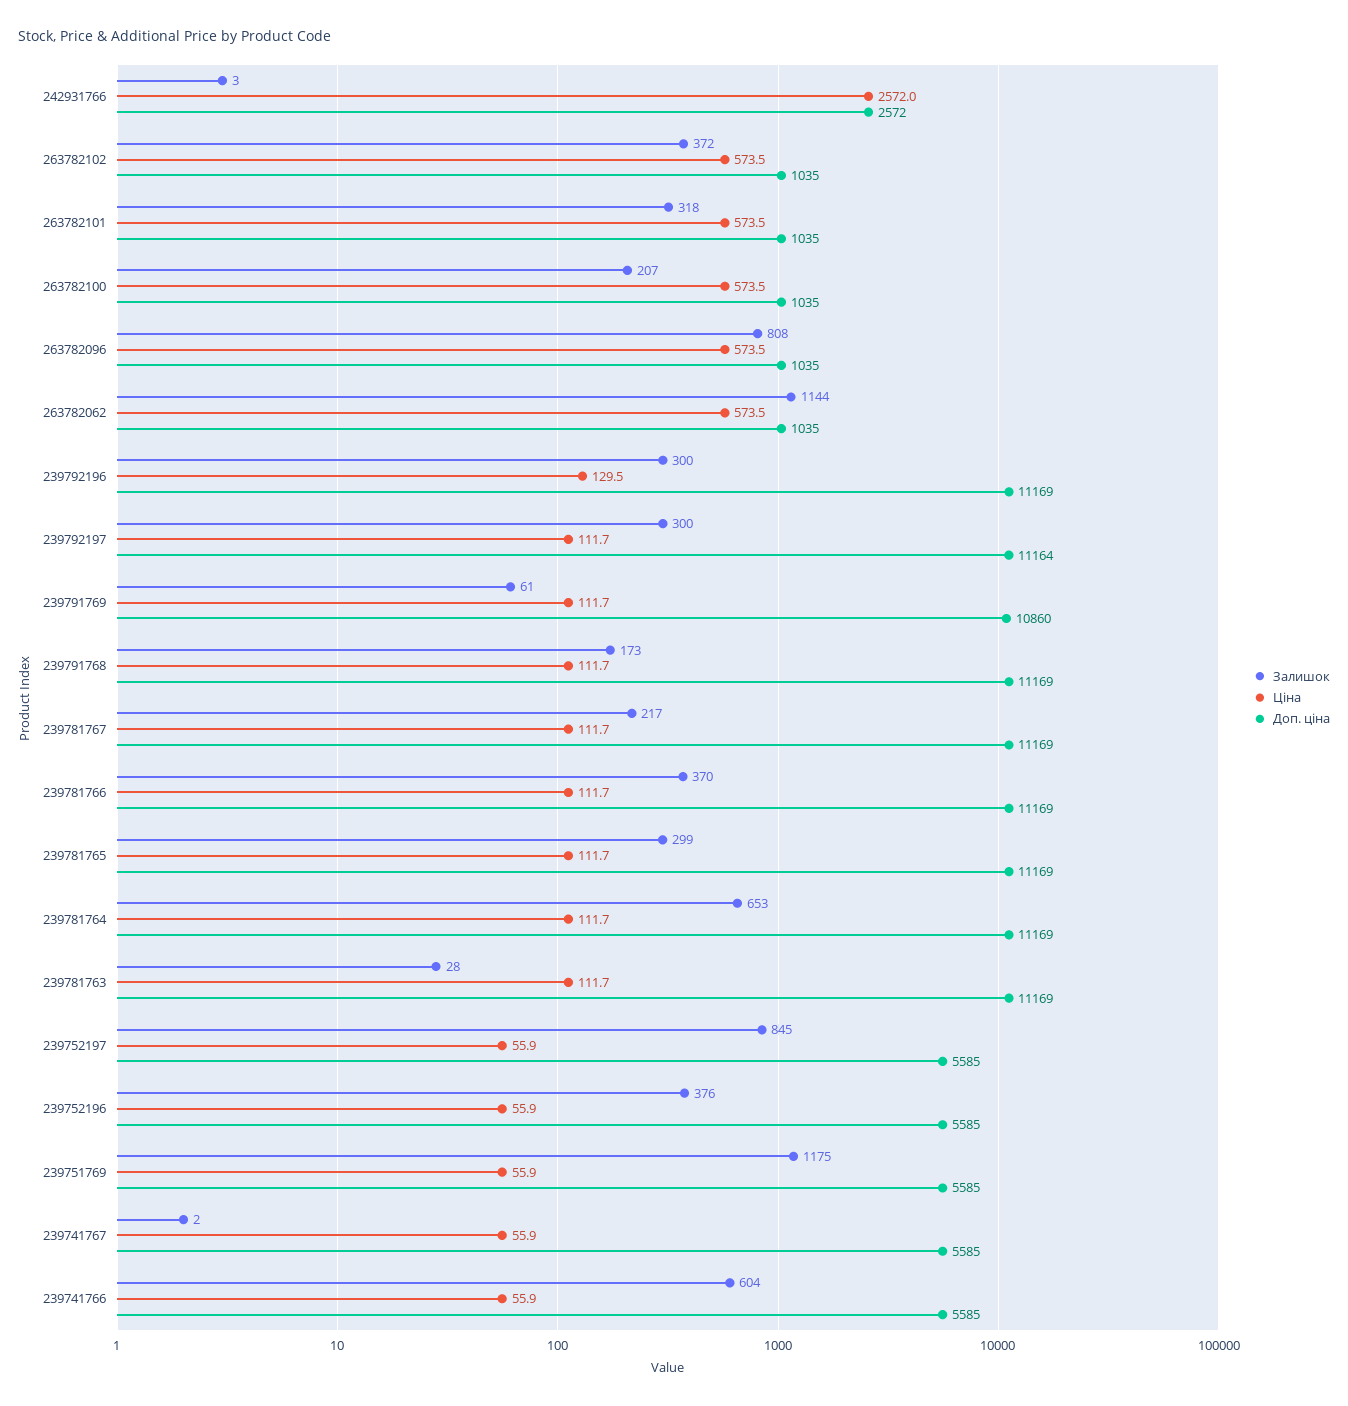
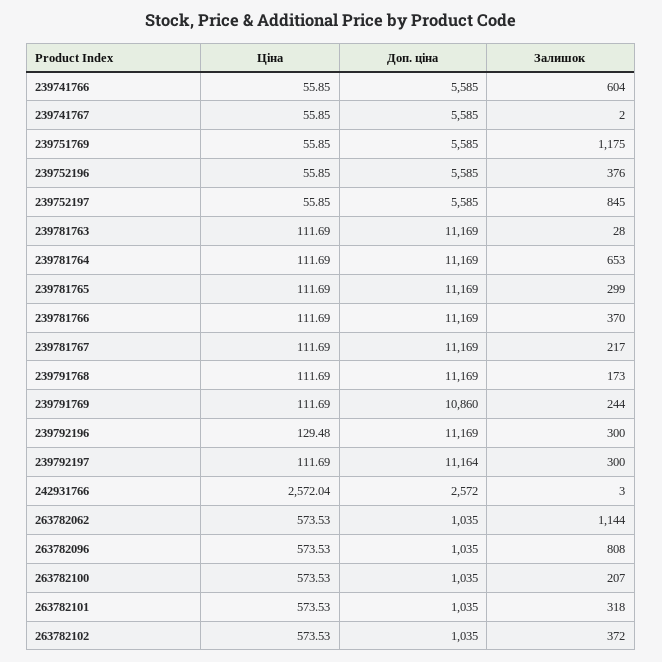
  {
    "Залишок": {
      "242931766": 3,
      "263782102": 372,
      "263782101": 318,
      "263782100": 207,
      "263782096": 808,
      "263782062": 1144,
      "239792196": 300,
      "239792197": 300,
-     "239791769": 61,
+     "239791769": 244,
      "239791768": 173,
      "239781767": 217,
      "239781766": 370,
      "239781765": 299,
      "239781764": 653,
      "239781763": 28,
      "239752197": 845,
      "239752196": 376,
      "239751769": 1175,
      "239741767": 2,
      "239741766": 604
    },
    "Ціна": {
      "242931766": 2572.04,
      "263782102": 573.53,
      "263782101": 573.53,
      "263782100": 573.53,
      "263782096": 573.53,
      "263782062": 573.53,
      "239792196": 129.48,
      "239792197": 111.69,
      "239791769": 111.69,
      "239791768": 111.69,
      "239781767": 111.69,
      "239781766": 111.69,
      "239781765": 111.69,
      "239781764": 111.69,
      "239781763": 111.69,
      "239752197": 55.85,
      "239752196": 55.85,
      "239751769": 55.85,
      "239741767": 55.85,
      "239741766": 55.85
    },
    "Доп. ціна": {
      "242931766": 2572,
      "263782102": 1035,
      "263782101": 1035,
      "263782100": 1035,
      "263782096": 1035,
      "263782062": 1035,
      "239792196": 11169,
      "239792197": 11164,
      "239791769": 10860,
      "239791768": 11169,
      "239781767": 11169,
      "239781766": 11169,
      "239781765": 11169,
      "239781764": 11169,
      "239781763": 11169,
      "239752197": 5585,
      "239752196": 5585,
      "239751769": 5585,
      "239741767": 5585,
      "239741766": 5585
    }
  }

